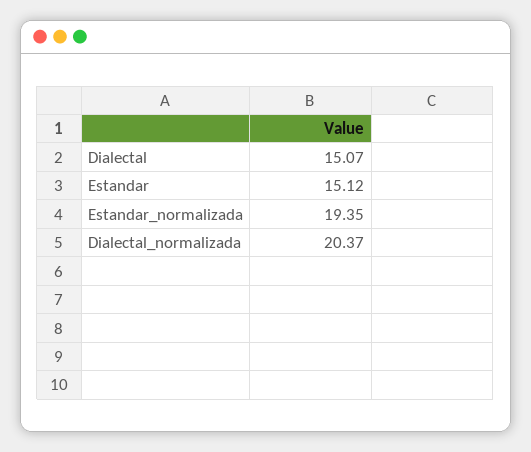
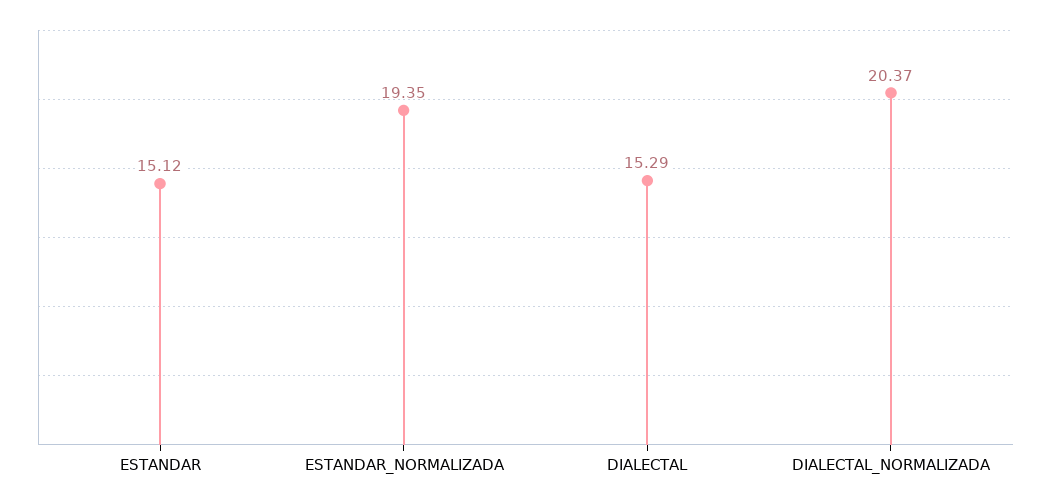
  {
-   "Dialectal": 15.07,
+   "Dialectal": 15.29,
    "Estandar": 15.12,
    "Estandar_normalizada": 19.35,
    "Dialectal_normalizada": 20.37
  }

